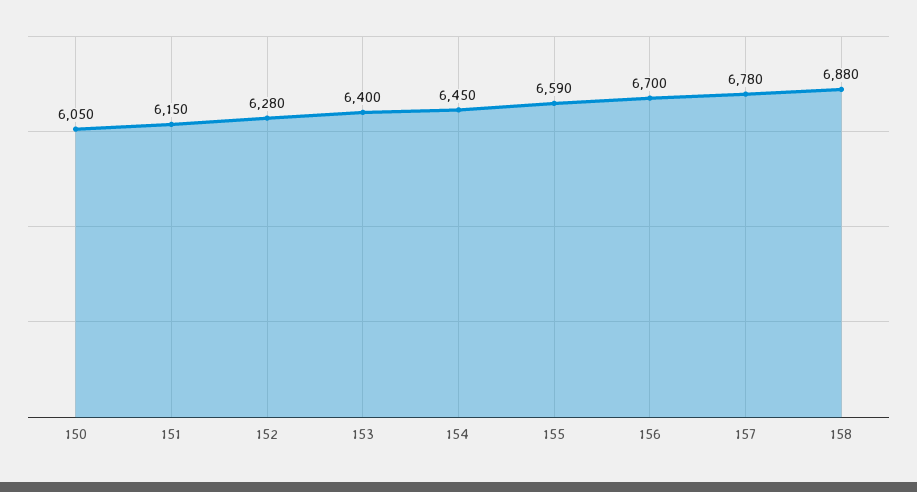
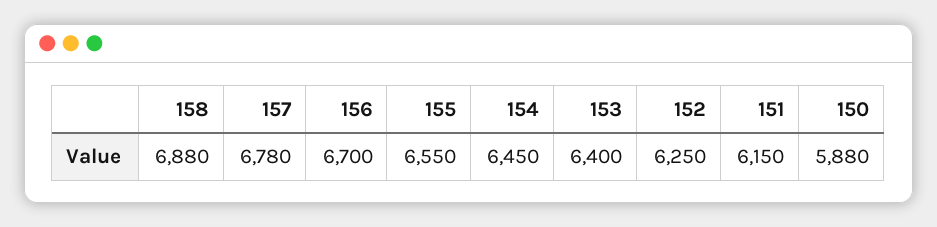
  {
-   "150": 6050,
+   "150": 5880,
    "151": 6150,
-   "152": 6280,
+   "152": 6250,
    "153": 6400,
    "154": 6450,
-   "155": 6590,
+   "155": 6550,
    "156": 6700,
    "157": 6780,
    "158": 6880
  }

